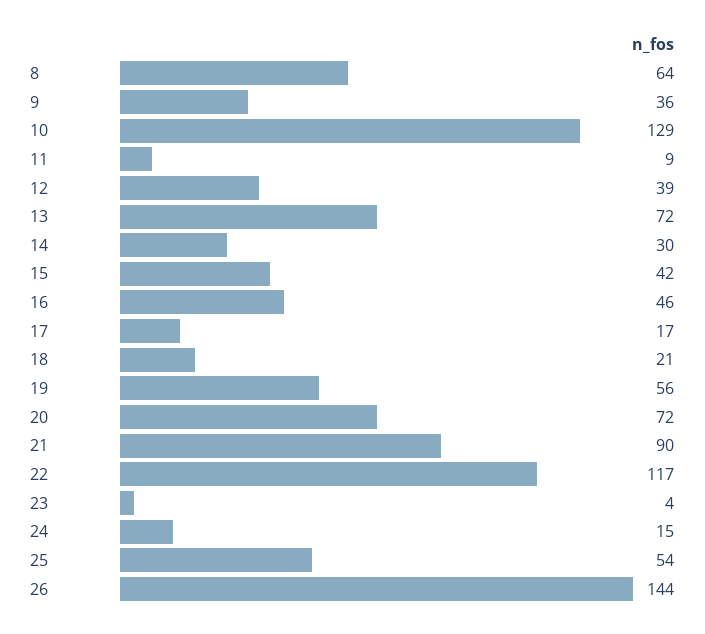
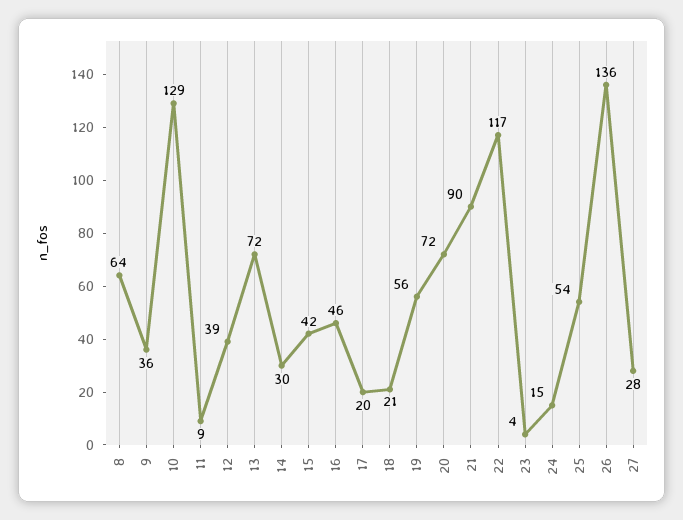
  {
    "8": 64,
    "9": 36,
    "10": 129,
    "11": 9,
    "12": 39,
    "13": 72,
    "14": 30,
    "15": 42,
    "16": 46,
-   "17": 17,
+   "17": 20,
    "18": 21,
    "19": 56,
    "20": 72,
    "21": 90,
    "22": 117,
    "23": 4,
    "24": 15,
    "25": 54,
-   "26": 144
+   "26": 136,
+   "27": 28
  }

